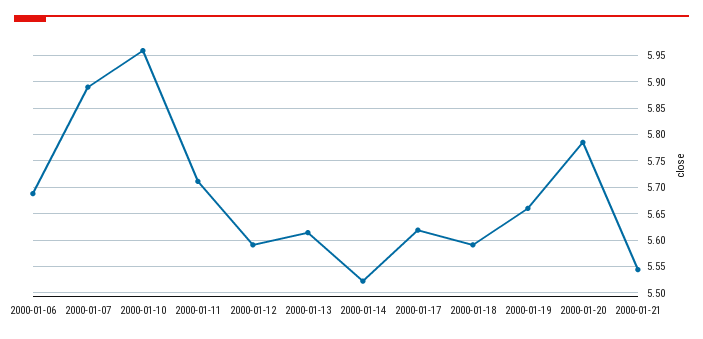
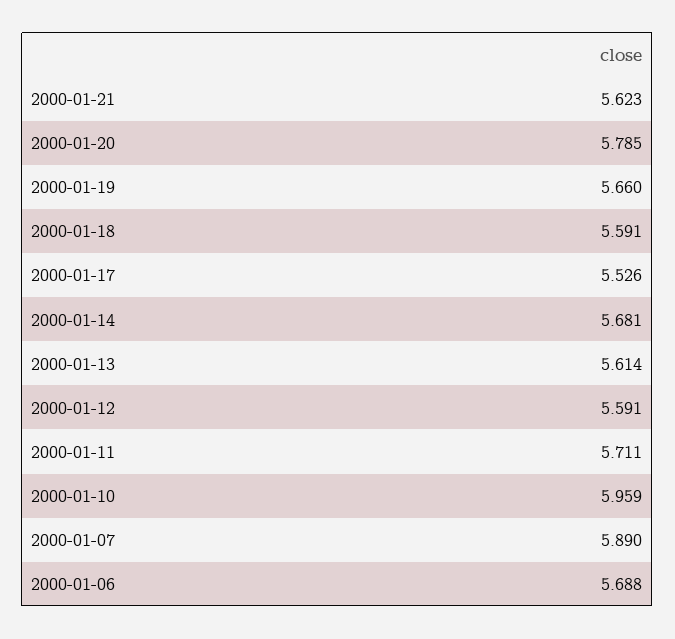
  {
    "2000-01-06": 5.688,
    "2000-01-07": 5.89,
    "2000-01-10": 5.959,
    "2000-01-11": 5.711,
    "2000-01-12": 5.591,
    "2000-01-13": 5.614,
-   "2000-01-14": 5.525,
+   "2000-01-14": 5.681,
-   "2000-01-17": 5.625,
+   "2000-01-17": 5.526,
    "2000-01-18": 5.591,
    "2000-01-19": 5.66,
    "2000-01-20": 5.785,
-   "2000-01-21": 5.55
+   "2000-01-21": 5.623
  }

